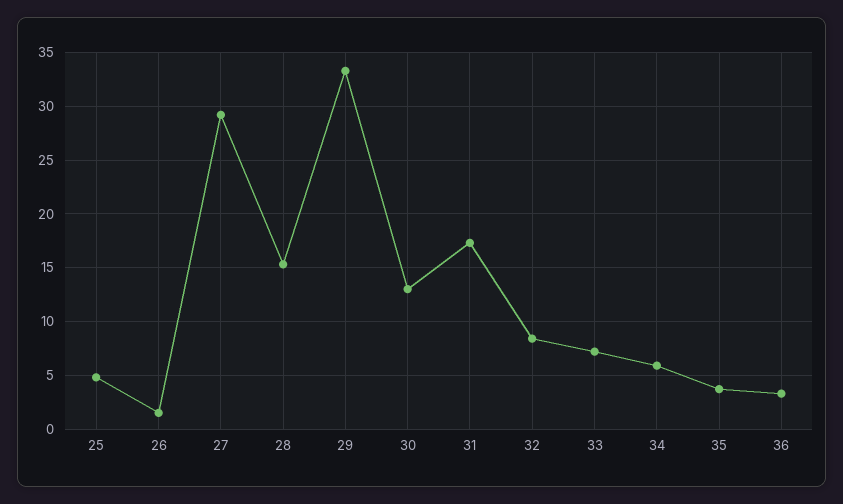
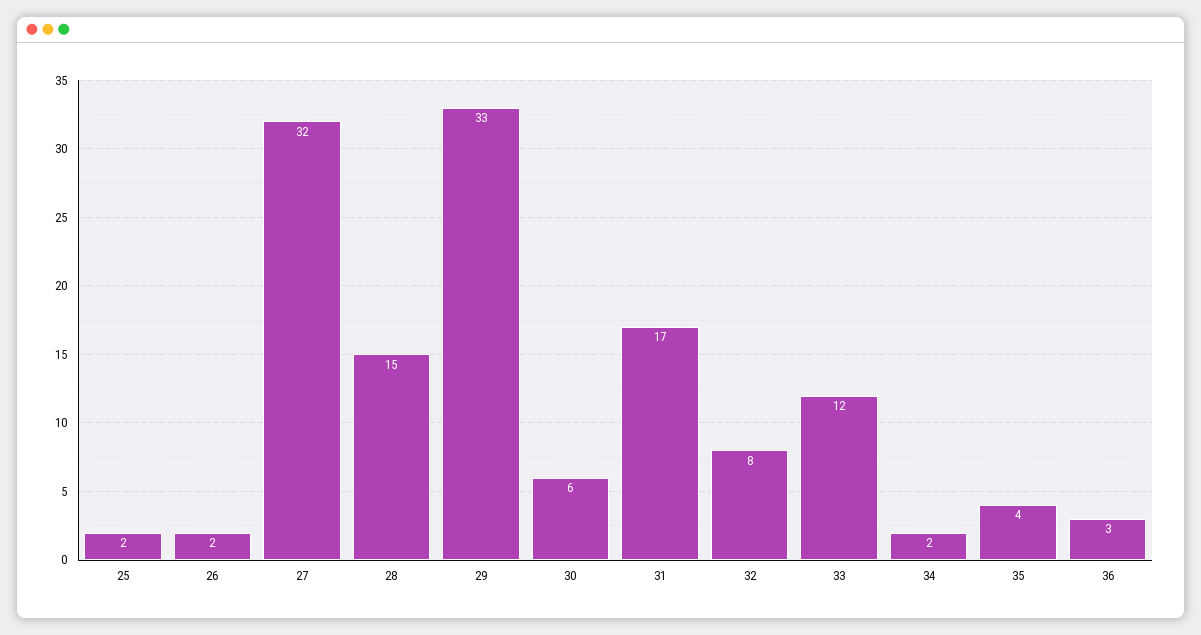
  {
-   "25": 5,
+   "25": 2,
    "26": 2,
-   "27": 29,
+   "27": 32,
    "28": 15,
    "29": 33,
-   "30": 13,
+   "30": 6,
    "31": 17,
    "32": 8,
-   "33": 7,
+   "33": 12,
-   "34": 6,
+   "34": 2,
    "35": 4,
    "36": 3
  }

